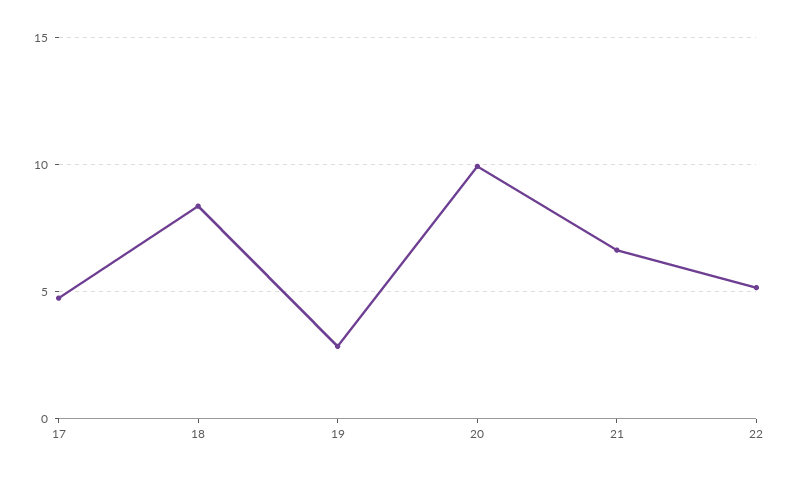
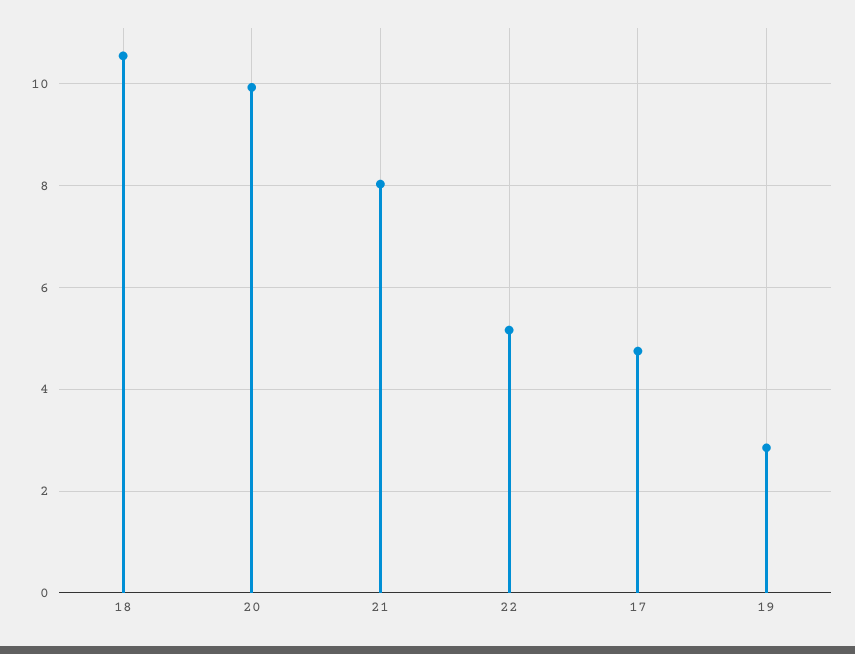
  {
    "17": 4.8,
-   "18": 8.5,
+   "18": 10.6,
    "19": 2.8,
    "20": 10,
-   "21": 6.5,
+   "21": 8,
    "22": 5.2
  }

